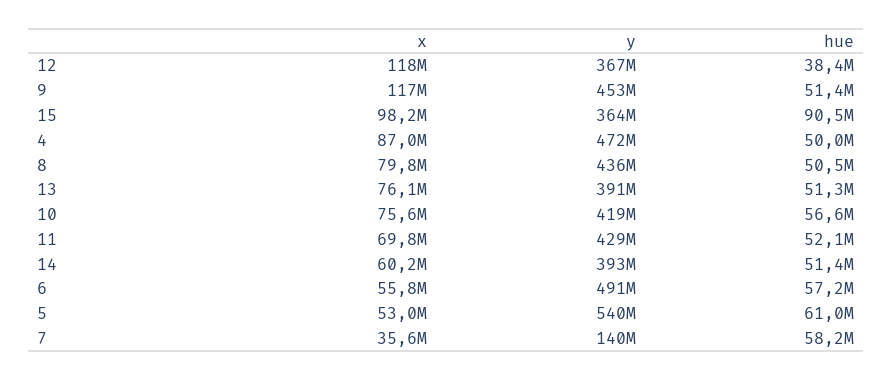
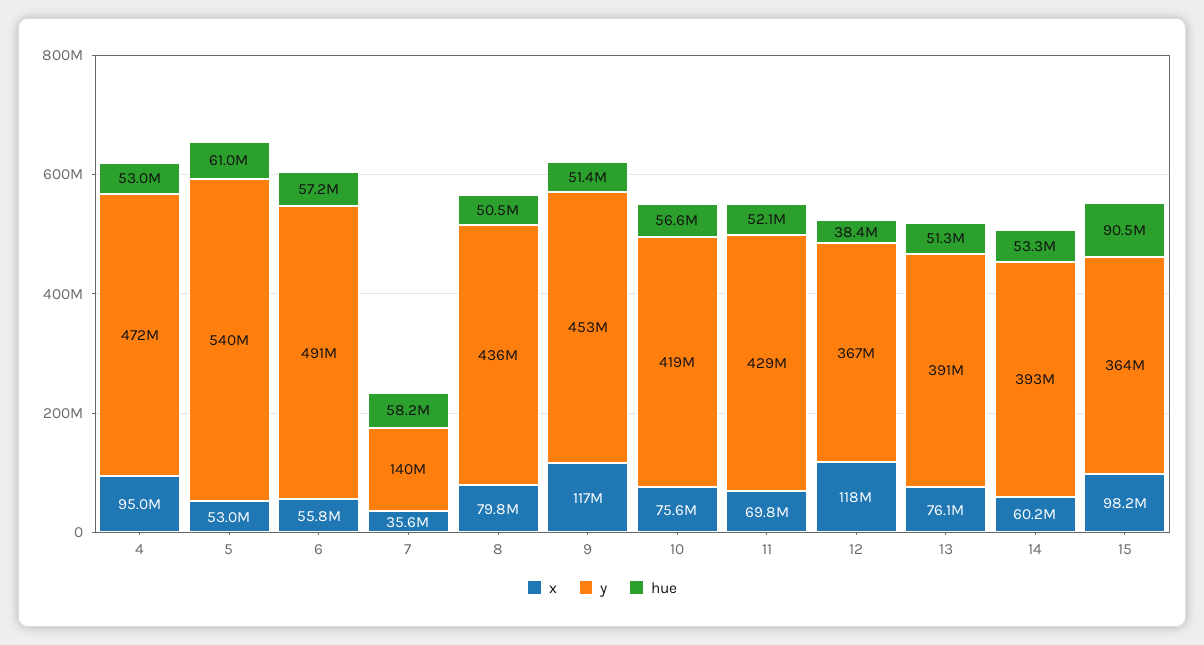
  {
    "x": {
      "12": 118000000,
      "9": 117000000,
      "15": 98200000,
-     "4": 87000000,
+     "4": 95000000,
      "8": 79800000,
      "13": 76100000,
      "10": 75600000,
      "11": 69800000,
      "14": 60200000,
      "6": 55800000,
      "5": 53000000,
      "7": 35600000
    },
    "y": {
      "12": 367000000,
      "9": 453000000,
      "15": 364000000,
      "4": 472000000,
      "8": 436000000,
      "13": 391000000,
      "10": 419000000,
      "11": 429000000,
      "14": 393000000,
      "6": 491000000,
      "5": 540000000,
      "7": 140000000
    },
    "hue": {
      "12": 38400000,
      "9": 51400000,
      "15": 90500000,
-     "4": 50000000,
+     "4": 53000000,
      "8": 50500000,
      "13": 51300000,
      "10": 56600000,
      "11": 52100000,
-     "14": 51400000,
+     "14": 53300000,
      "6": 57200000,
      "5": 61000000,
      "7": 58200000
    }
  }

